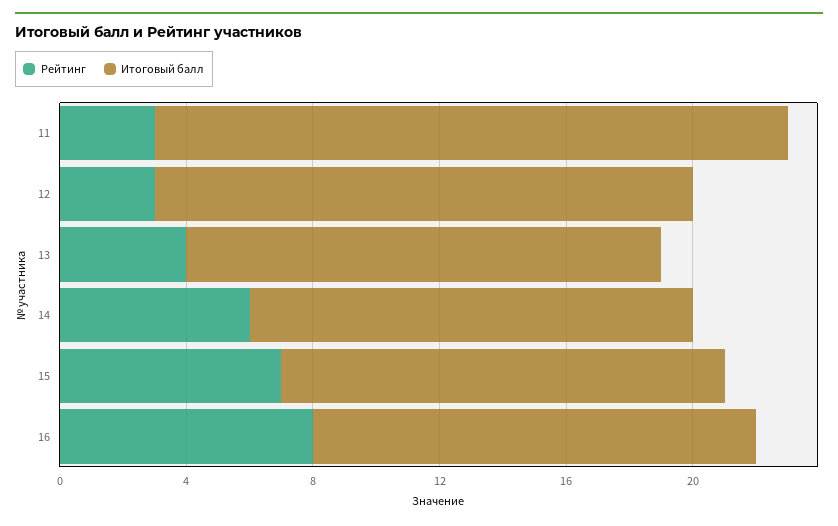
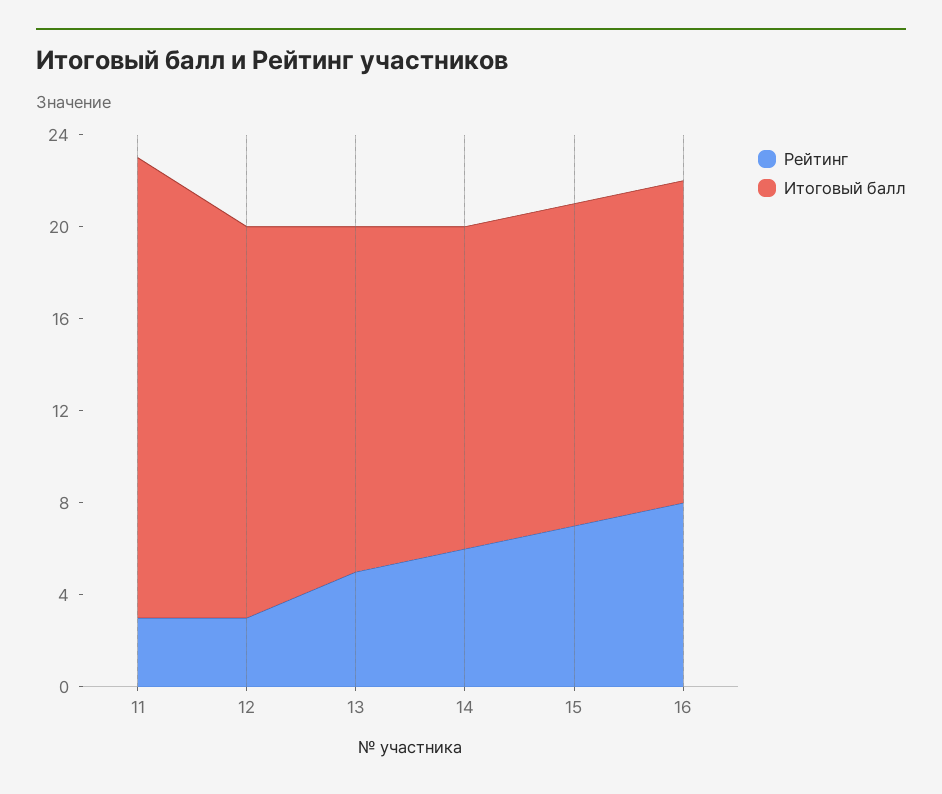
  {
    "Рейтинг": {
      "11": 3,
      "12": 3,
-     "13": 4,
+     "13": 5,
      "14": 6,
      "15": 7,
      "16": 8
    },
    "Итоговый балл": {
      "11": 20,
      "12": 17,
      "13": 15,
      "14": 14,
      "15": 14,
      "16": 14
    }
  }

